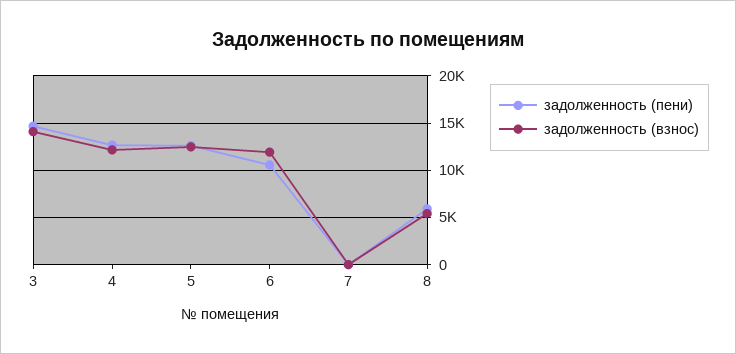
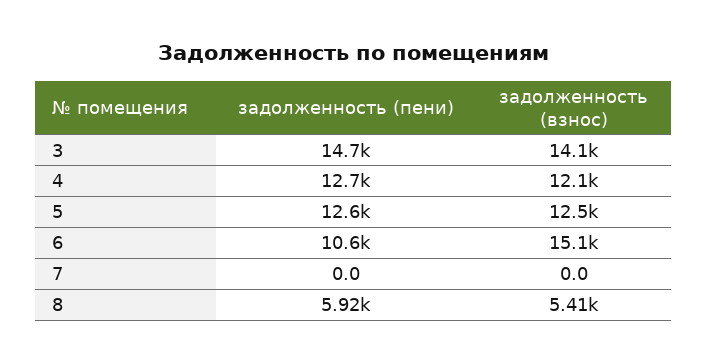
  {
    "задолженность (пени)": {
      "3": 14700,
      "4": 12700,
      "5": 12600,
      "6": 10600,
      "7": 0,
      "8": 5920
    },
    "задолженность (взнос)": {
      "3": 14100,
      "4": 12100,
      "5": 12500,
-     "6": 12000,
+     "6": 15100,
      "7": 0,
      "8": 5410
    }
  }

